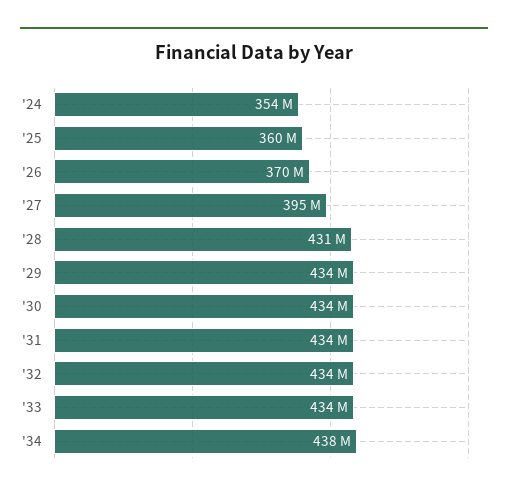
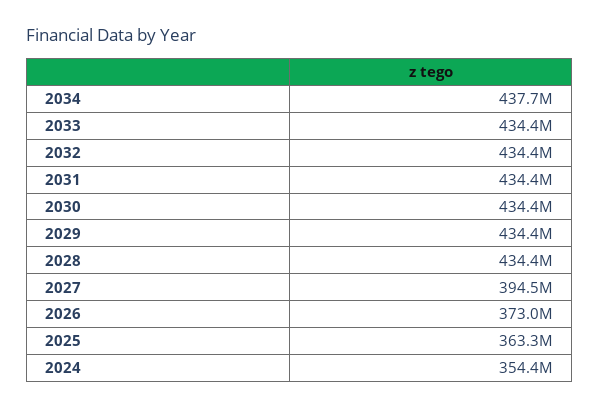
  {
    "'24": 354400000,
-   "'25": 360000000,
+   "'25": 363300000,
-   "'26": 370000000,
+   "'26": 373000000,
    "'27": 394500000,
-   "'28": 431000000,
+   "'28": 434400000,
    "'29": 434400000,
    "'30": 434400000,
    "'31": 434400000,
    "'32": 434400000,
    "'33": 434400000,
    "'34": 437700000
  }

